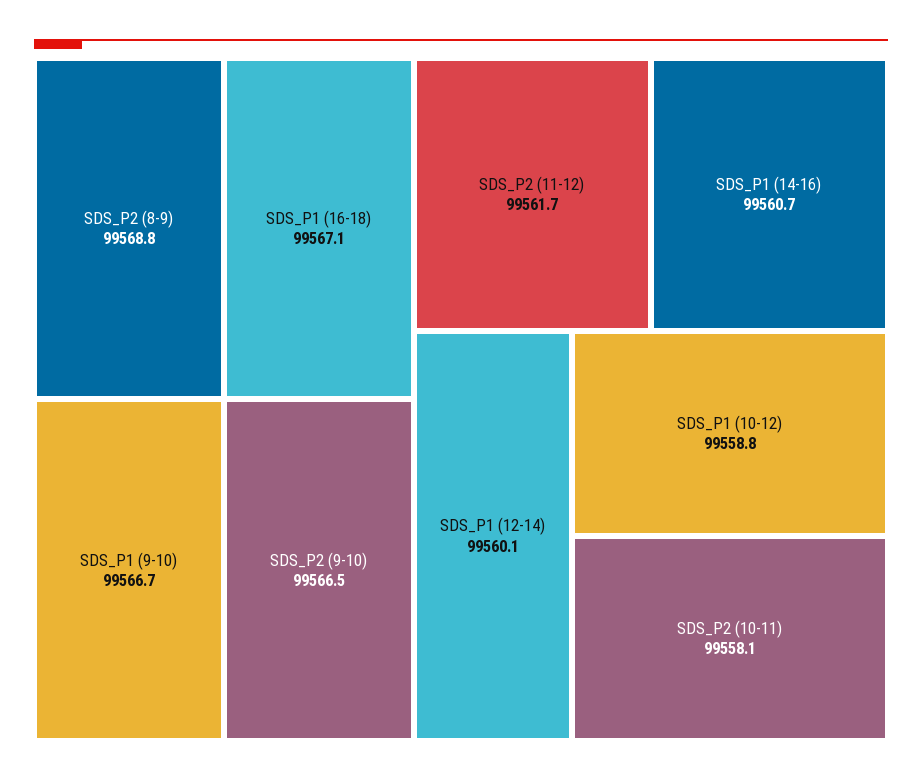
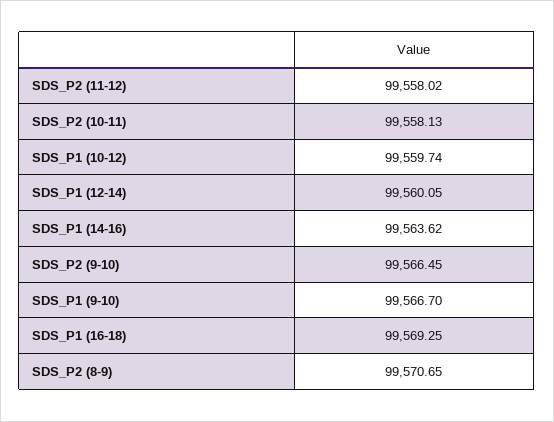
  {
-   "SDS_P2 (8-9)": 99568.8,
+   "SDS_P2 (8-9)": 99570.65,
-   "SDS_P1 (16-18)": 99567.1,
+   "SDS_P1 (16-18)": 99569.25,
    "SDS_P1 (9-10)": 99566.7,
    "SDS_P2 (9-10)": 99566.45,
-   "SDS_P2 (11-12)": 99561.7,
+   "SDS_P2 (11-12)": 99558.02,
-   "SDS_P1 (14-16)": 99560.7,
+   "SDS_P1 (14-16)": 99563.62,
    "SDS_P1 (12-14)": 99560.05,
-   "SDS_P1 (10-12)": 99558.8,
+   "SDS_P1 (10-12)": 99559.74,
    "SDS_P2 (10-11)": 99558.13
  }

